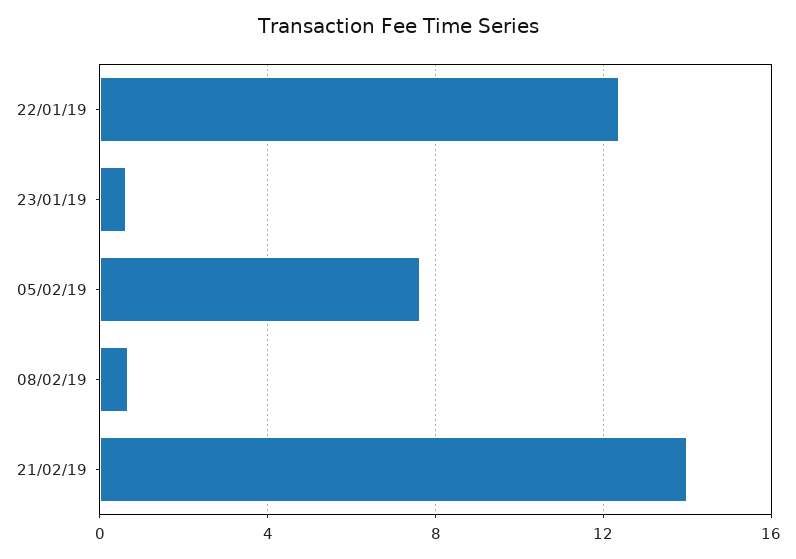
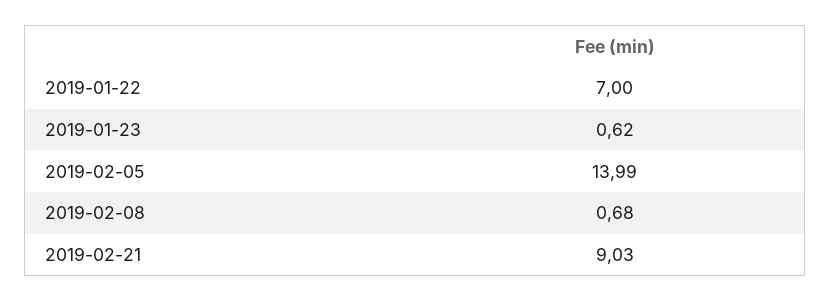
  {
-   "22/01/19": 12.5,
+   "22/01/19": 7,
    "23/01/19": 0.62,
-   "05/02/19": 7.5,
+   "05/02/19": 13.99,
    "08/02/19": 0.68,
-   "21/02/19": 14
+   "21/02/19": 9.03
  }

